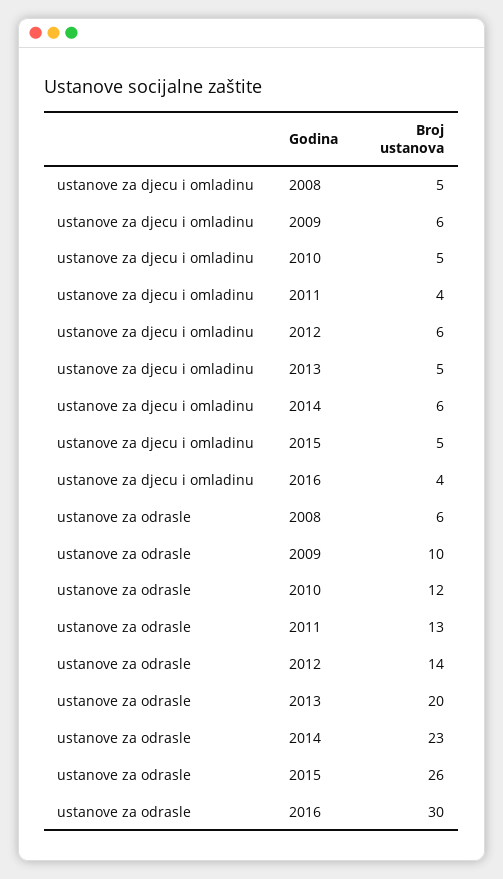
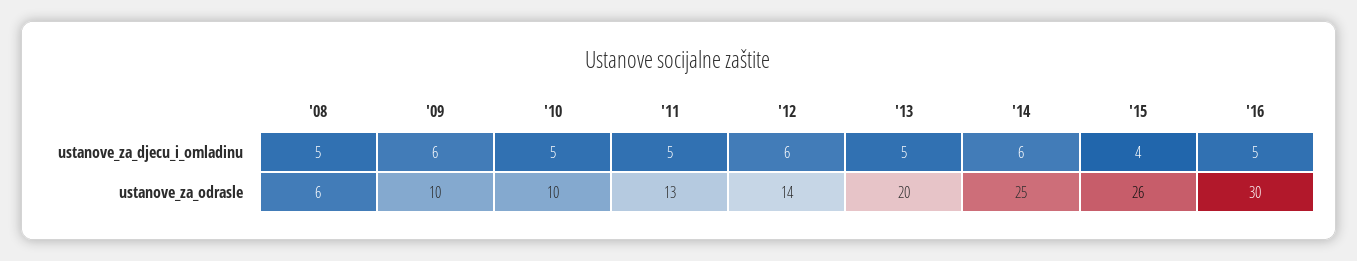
  {
    "ustanove za djecu i omladinu": {
      "2008": 5,
      "2009": 6,
      "2010": 5,
-     "2011": 4,
+     "2011": 5,
      "2012": 6,
      "2013": 5,
      "2014": 6,
-     "2015": 5,
+     "2015": 4,
-     "2016": 4
+     "2016": 5
    },
    "ustanove za odrasle": {
      "2008": 6,
      "2009": 10,
-     "2010": 12,
+     "2010": 10,
      "2011": 13,
      "2012": 14,
      "2013": 20,
-     "2014": 23,
+     "2014": 25,
      "2015": 26,
      "2016": 30
    }
  }

